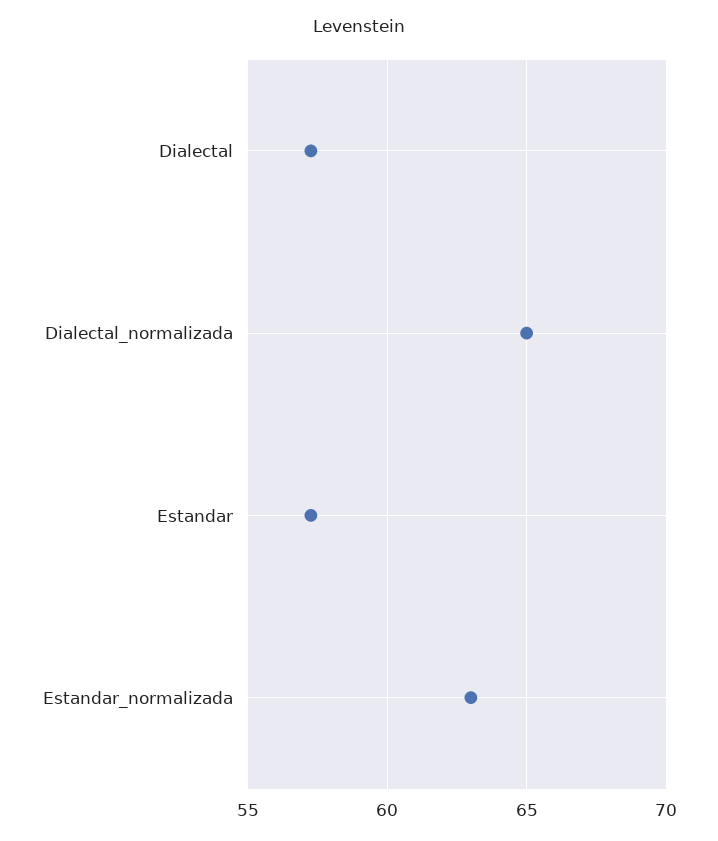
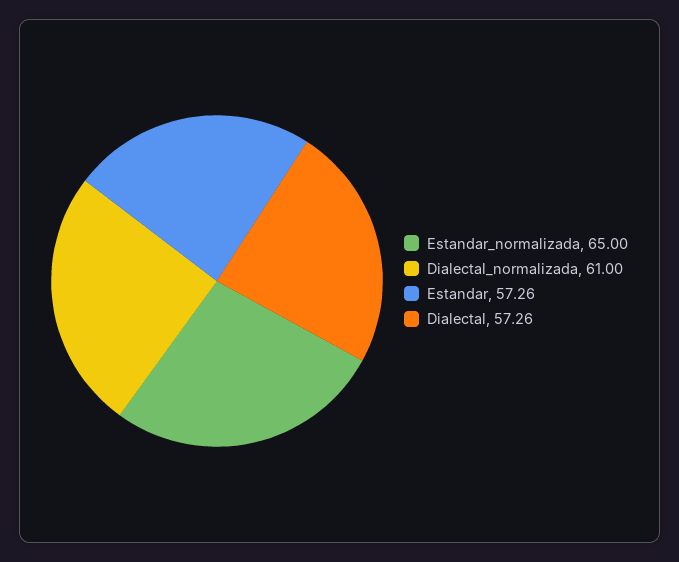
  {
    "Dialectal": 57.26,
-   "Dialectal_normalizada": 65,
+   "Dialectal_normalizada": 61,
    "Estandar": 57.26,
-   "Estandar_normalizada": 63
+   "Estandar_normalizada": 65
  }

